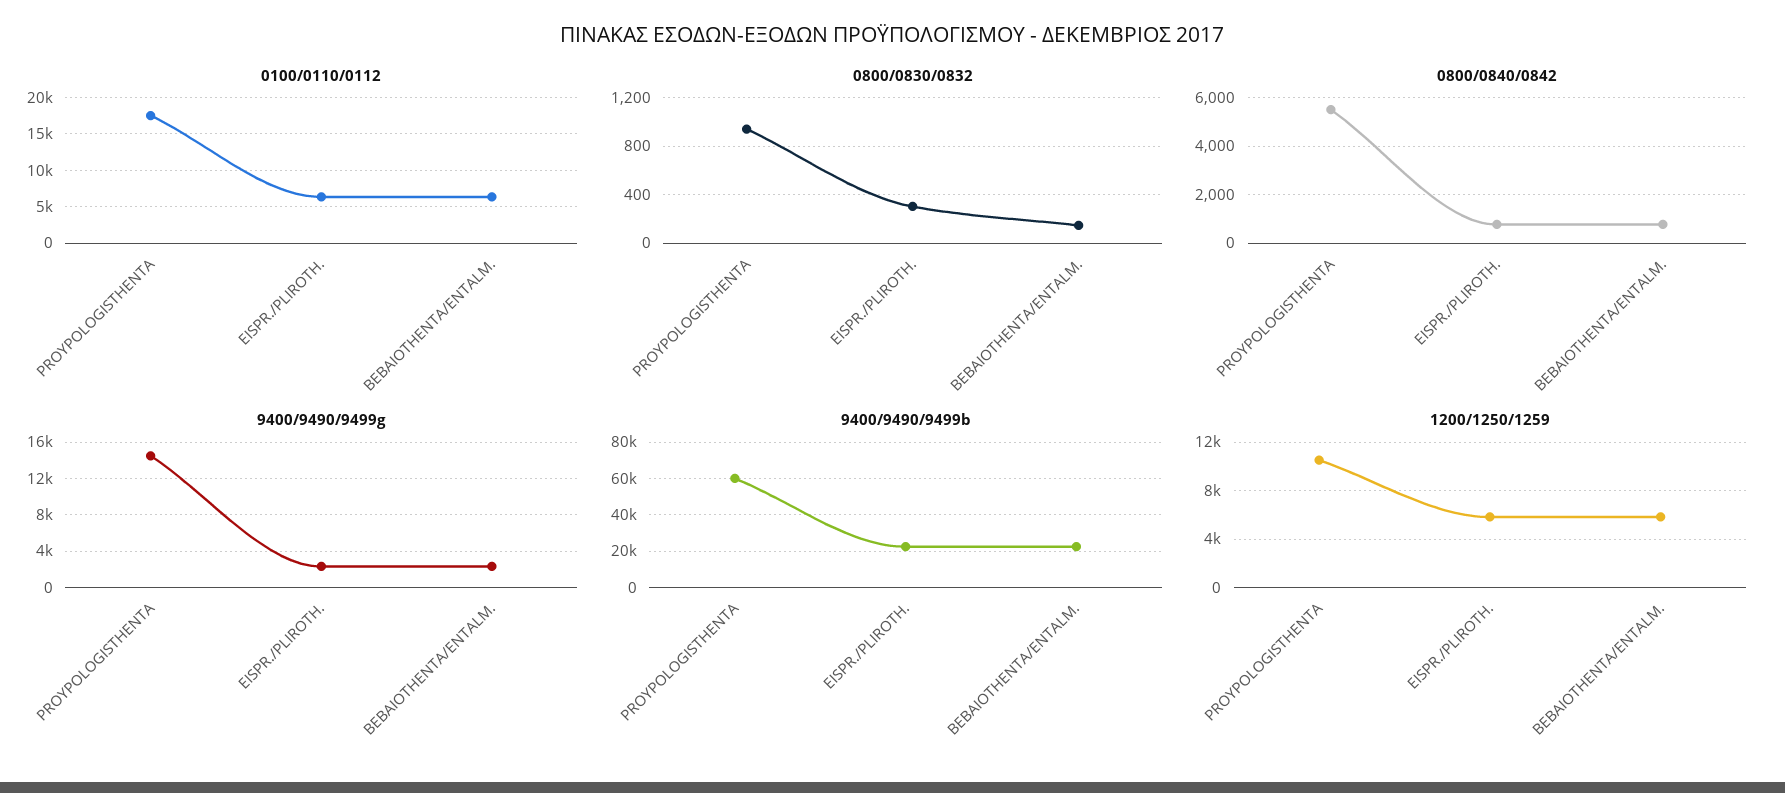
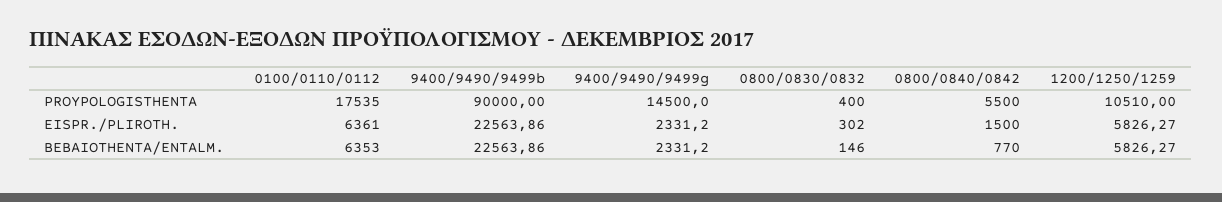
  {
    "0100/0110/0112": {
      "PROYPOLOGISTHENTA": 17535,
      "EISPR./PLIROTH.": 6361,
      "BEBAIOTHENTA/ENTALM.": 6353
    },
    "0800/0830/0832": {
-     "PROYPOLOGISTHENTA": 950,
+     "PROYPOLOGISTHENTA": 400,
      "EISPR./PLIROTH.": 302,
      "BEBAIOTHENTA/ENTALM.": 146
    },
    "0800/0840/0842": {
      "PROYPOLOGISTHENTA": 5500,
-     "EISPR./PLIROTH.": 750,
+     "EISPR./PLIROTH.": 1500,
      "BEBAIOTHENTA/ENTALM.": 770
    },
    "9400/9490/9499g": {
      "PROYPOLOGISTHENTA": 14500,
      "EISPR./PLIROTH.": 2331.2,
      "BEBAIOTHENTA/ENTALM.": 2331.2
    },
    "9400/9490/9499b": {
-     "PROYPOLOGISTHENTA": 60000,
+     "PROYPOLOGISTHENTA": 90000,
      "EISPR./PLIROTH.": 22563.86,
      "BEBAIOTHENTA/ENTALM.": 22563.86
    },
    "1200/1250/1259": {
      "PROYPOLOGISTHENTA": 10510,
      "EISPR./PLIROTH.": 5826.27,
      "BEBAIOTHENTA/ENTALM.": 5826.27
    }
  }

